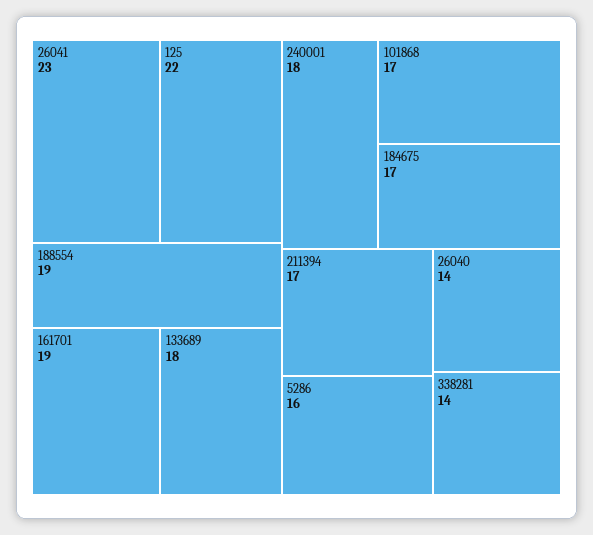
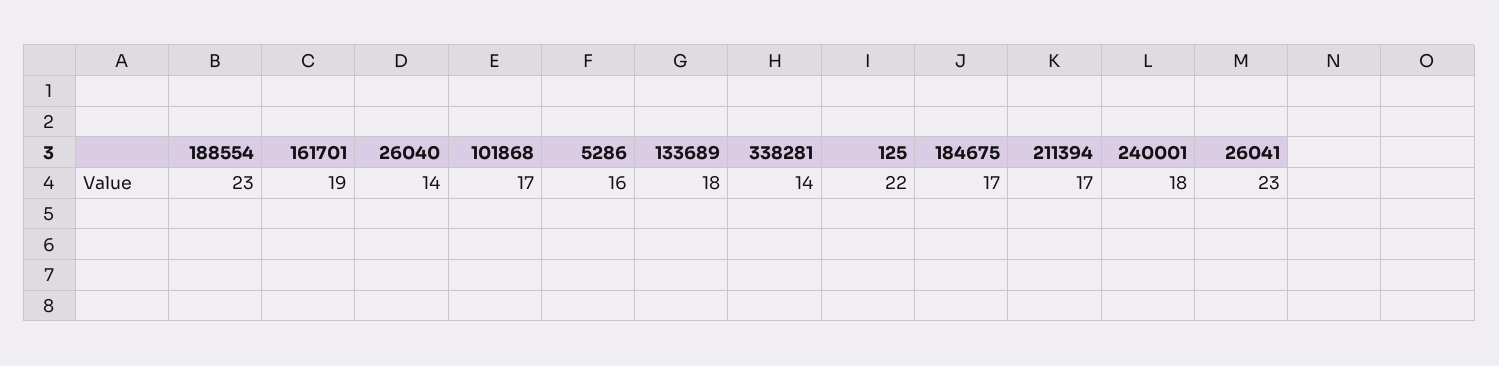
  {
    "26041": 23,
    "125": 22,
-   "188554": 19,
+   "188554": 23,
    "161701": 19,
    "133689": 18,
    "240001": 18,
    "101868": 17,
    "184675": 17,
    "211394": 17,
    "5286": 16,
    "26040": 14,
    "338281": 14
  }

